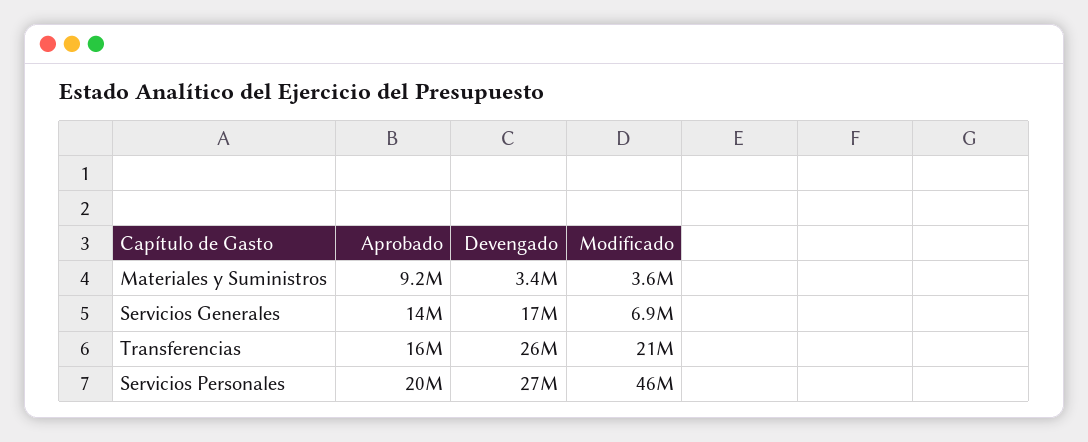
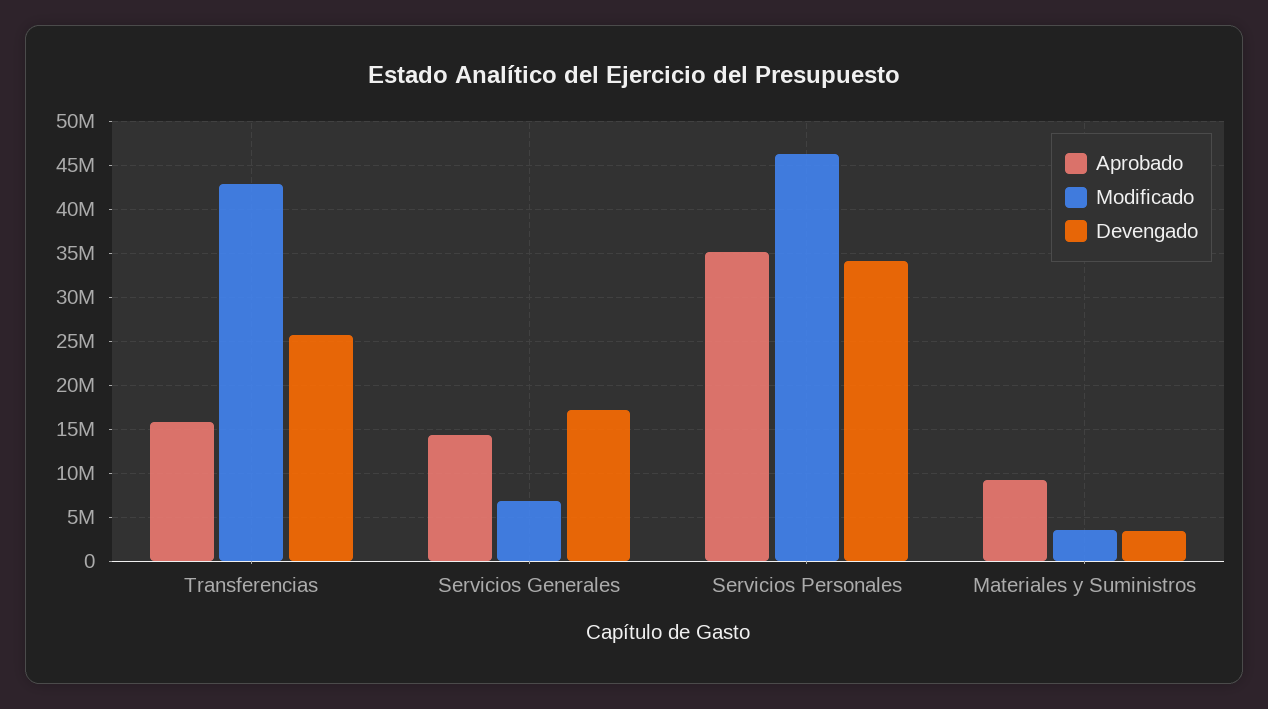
  {
    "Aprobado": {
      "Materiales y Suministros": 9200000,
      "Servicios Generales": 14000000,
      "Transferencias": 16000000,
-     "Servicios Personales": 20000000
+     "Servicios Personales": 35000000
    },
    "Devengado": {
      "Materiales y Suministros": 3400000,
      "Servicios Generales": 17000000,
      "Transferencias": 26000000,
-     "Servicios Personales": 27000000
+     "Servicios Personales": 34000000
    },
    "Modificado": {
      "Materiales y Suministros": 3600000,
      "Servicios Generales": 6900000,
-     "Transferencias": 21000000,
+     "Transferencias": 43000000,
      "Servicios Personales": 46000000
    }
  }

